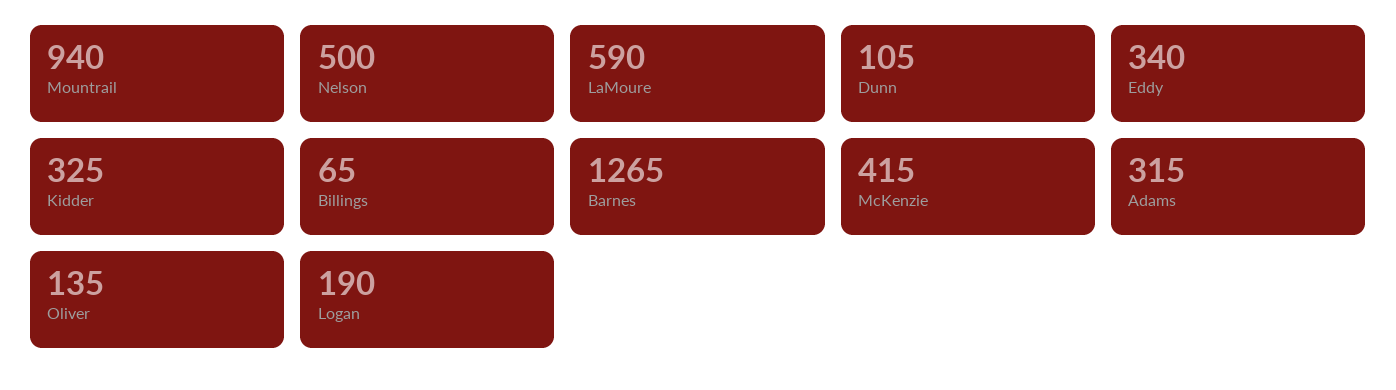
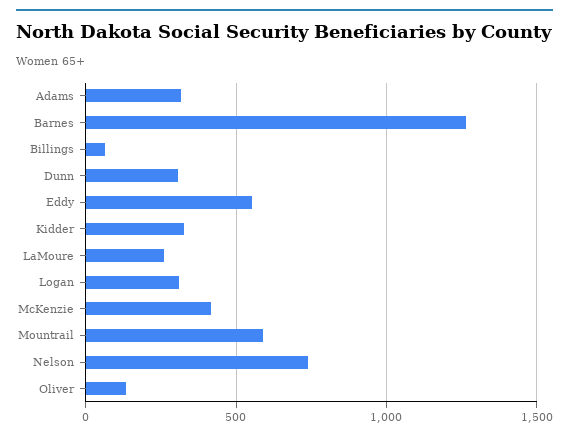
  {
-   "Mountrail": 940,
+   "Mountrail": 600,
-   "Nelson": 500,
+   "Nelson": 750,
-   "LaMoure": 590,
+   "LaMoure": 250,
-   "Dunn": 105,
+   "Dunn": 300,
-   "Eddy": 340,
+   "Eddy": 550,
    "Kidder": 325,
    "Billings": 65,
    "Barnes": 1265,
    "McKenzie": 415,
    "Adams": 315,
    "Oliver": 135,
-   "Logan": 190
+   "Logan": 300
  }

